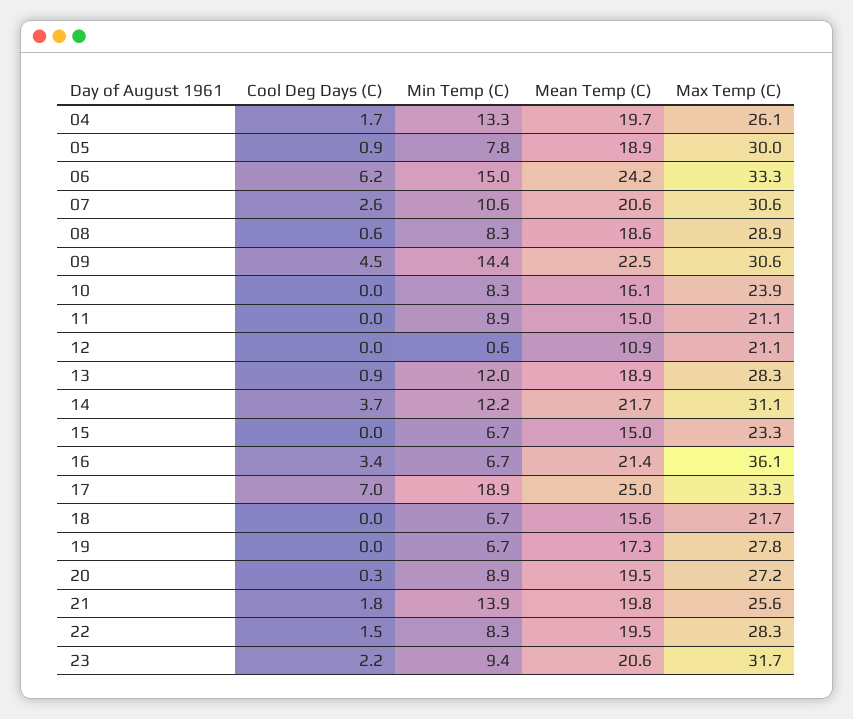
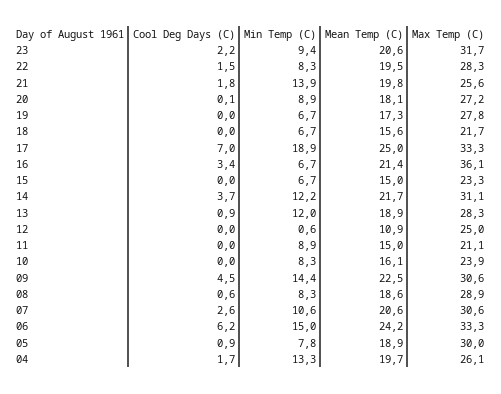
  {
    "Cool Deg Days (C)": {
      "04": 1.7,
      "05": 0.9,
      "06": 6.2,
      "07": 2.6,
      "08": 0.6,
      "09": 4.5,
      "10": 0,
      "11": 0,
      "12": 0,
      "13": 0.9,
      "14": 3.7,
      "15": 0,
      "16": 3.4,
      "17": 7,
      "18": 0,
      "19": 0,
-     "20": 0.3,
+     "20": 0.1,
      "21": 1.8,
      "22": 1.5,
      "23": 2.2
    },
    "Min Temp (C)": {
      "04": 13.3,
      "05": 7.8,
      "06": 15,
      "07": 10.6,
      "08": 8.3,
      "09": 14.4,
      "10": 8.3,
      "11": 8.9,
      "12": 0.6,
      "13": 12,
      "14": 12.2,
      "15": 6.7,
      "16": 6.7,
      "17": 18.9,
      "18": 6.7,
      "19": 6.7,
      "20": 8.9,
      "21": 13.9,
      "22": 8.3,
      "23": 9.4
    },
    "Mean Temp (C)": {
      "04": 19.7,
      "05": 18.9,
      "06": 24.2,
      "07": 20.6,
      "08": 18.6,
      "09": 22.5,
      "10": 16.1,
      "11": 15,
      "12": 10.9,
      "13": 18.9,
      "14": 21.7,
      "15": 15,
      "16": 21.4,
      "17": 25,
      "18": 15.6,
      "19": 17.3,
-     "20": 19.5,
+     "20": 18.1,
      "21": 19.8,
      "22": 19.5,
      "23": 20.6
    },
    "Max Temp (C)": {
      "04": 26.1,
      "05": 30,
      "06": 33.3,
      "07": 30.6,
      "08": 28.9,
      "09": 30.6,
      "10": 23.9,
      "11": 21.1,
-     "12": 21.1,
+     "12": 25,
      "13": 28.3,
      "14": 31.1,
      "15": 23.3,
      "16": 36.1,
      "17": 33.3,
      "18": 21.7,
      "19": 27.8,
      "20": 27.2,
      "21": 25.6,
      "22": 28.3,
      "23": 31.7
    }
  }

